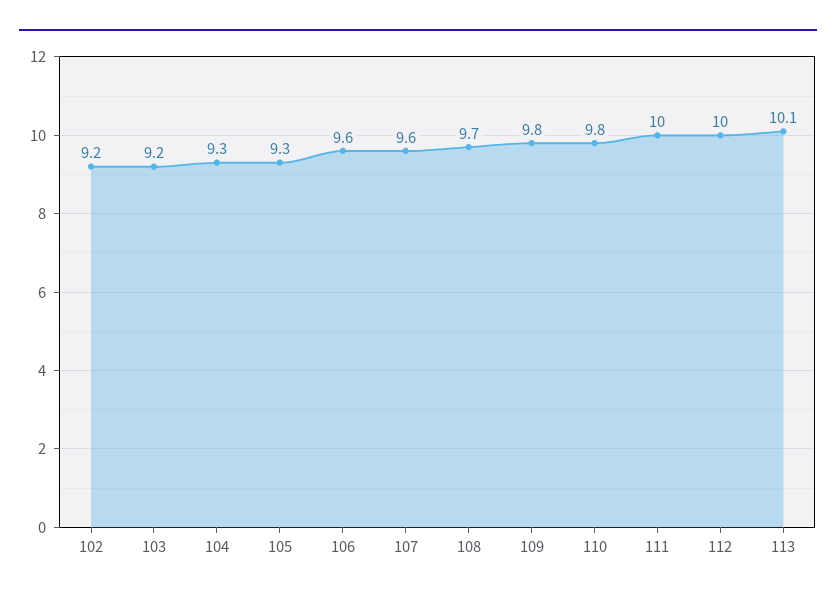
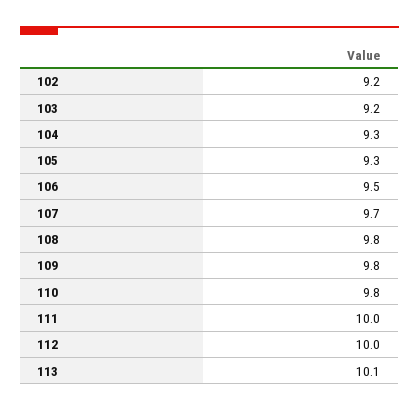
  {
    "102": 9.2,
    "103": 9.2,
    "104": 9.3,
    "105": 9.3,
-   "106": 9.6,
+   "106": 9.5,
-   "107": 9.6,
+   "107": 9.7,
-   "108": 9.7,
+   "108": 9.8,
    "109": 9.8,
    "110": 9.8,
    "111": 10,
    "112": 10,
    "113": 10.1
  }

